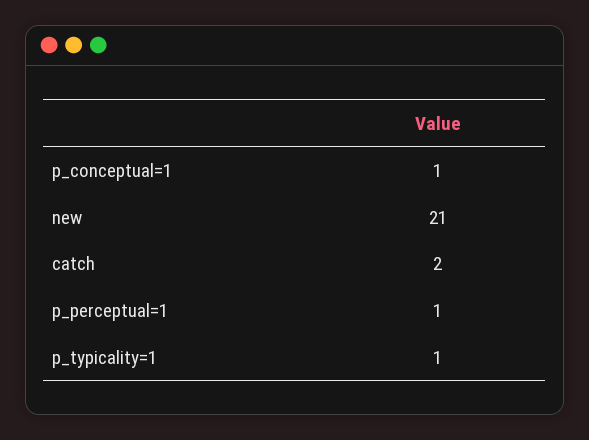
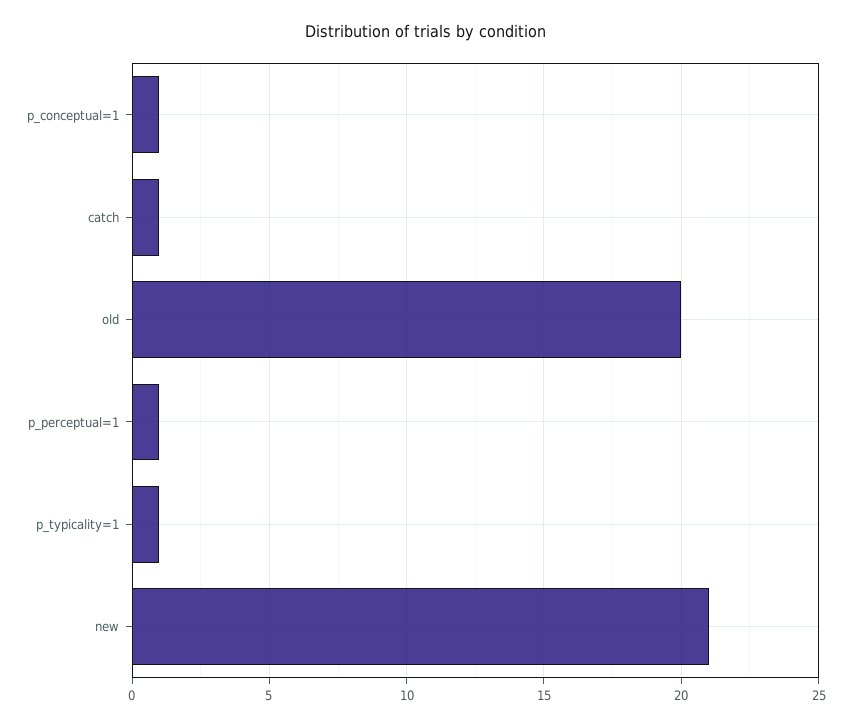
  {
    "p_conceptual=1": 1,
    "new": 21,
-   "catch": 2,
+   "catch": 1,
    "p_perceptual=1": 1,
-   "p_typicality=1": 1
+   "p_typicality=1": 1,
+   "old": 20
  }

